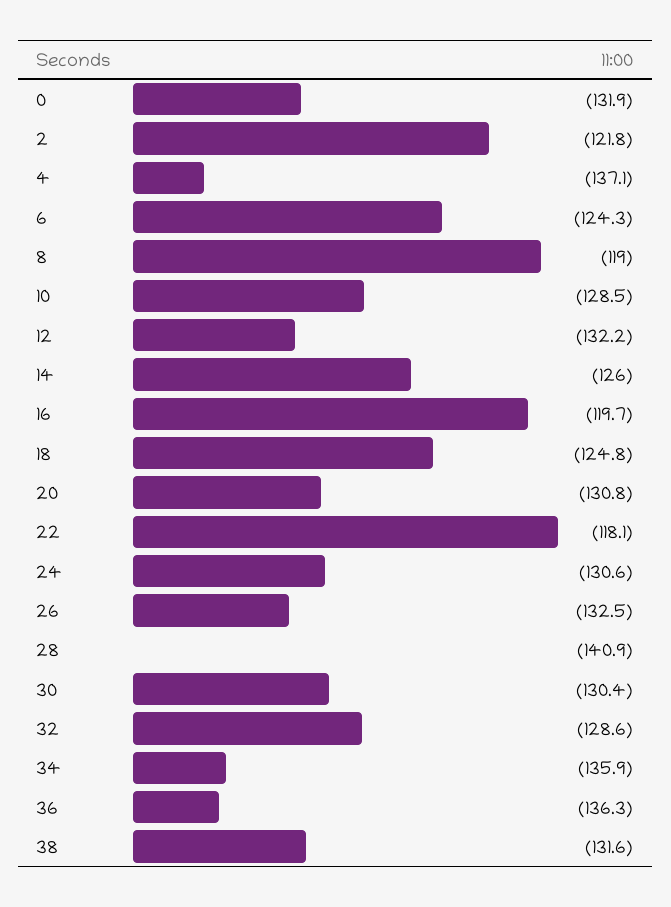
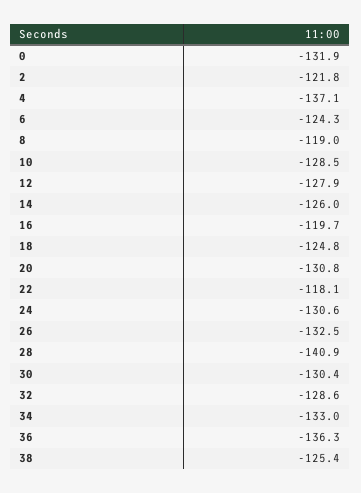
  {
    "0": -131.9,
    "2": -121.8,
    "4": -137.1,
    "6": -124.3,
    "8": -119,
    "10": -128.5,
-   "12": -132.2,
+   "12": -127.9,
    "14": -126,
    "16": -119.7,
    "18": -124.8,
    "20": -130.8,
    "22": -118.1,
    "24": -130.6,
    "26": -132.5,
    "28": -140.9,
    "30": -130.4,
    "32": -128.6,
-   "34": -135.9,
+   "34": -133,
    "36": -136.3,
-   "38": -131.6
+   "38": -125.4
  }

